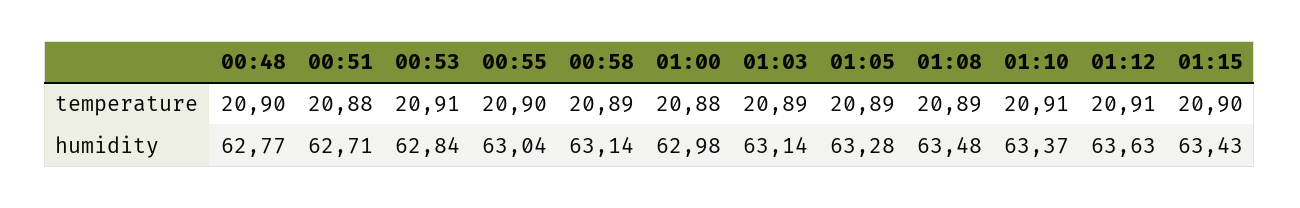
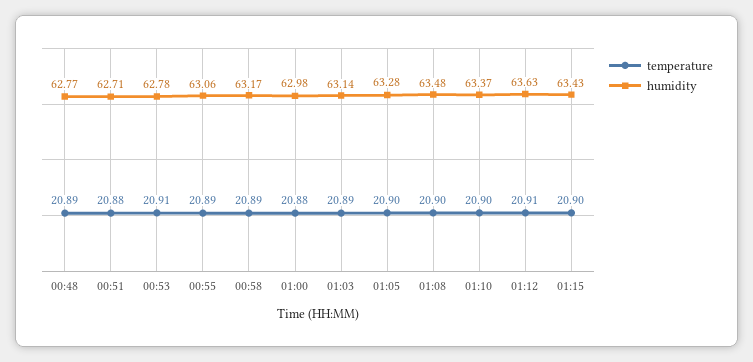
  {
    "temperature": {
-     "00:48": 20.9,
+     "00:48": 20.89,
      "00:51": 20.88,
      "00:53": 20.91,
-     "00:55": 20.9,
+     "00:55": 20.89,
      "00:58": 20.89,
      "01:00": 20.88,
      "01:03": 20.89,
-     "01:05": 20.89,
+     "01:05": 20.9,
-     "01:08": 20.89,
+     "01:08": 20.9,
-     "01:10": 20.91,
+     "01:10": 20.9,
      "01:12": 20.91,
      "01:15": 20.9
    },
    "humidity": {
      "00:48": 62.77,
      "00:51": 62.71,
-     "00:53": 62.84,
+     "00:53": 62.78,
-     "00:55": 63.04,
+     "00:55": 63.06,
-     "00:58": 63.14,
+     "00:58": 63.17,
      "01:00": 62.98,
      "01:03": 63.14,
      "01:05": 63.28,
      "01:08": 63.48,
      "01:10": 63.37,
      "01:12": 63.63,
      "01:15": 63.43
    }
  }

